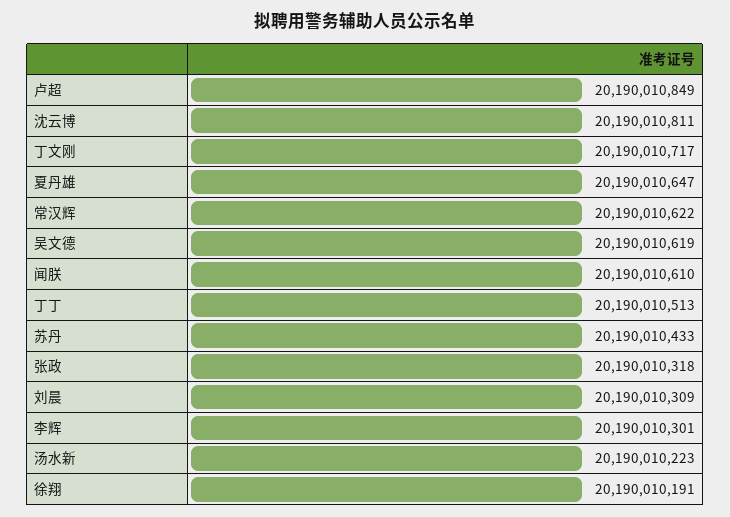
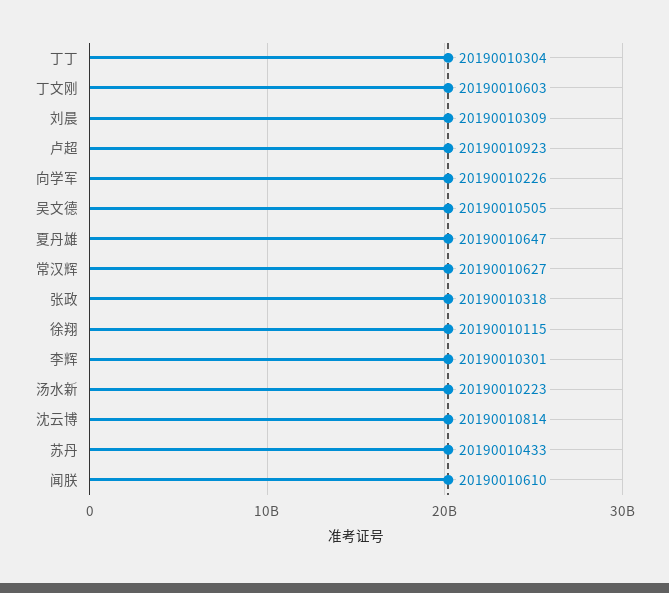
  {
-   "卢超": 20190010849,
+   "卢超": 20190010923,
-   "沈云博": 20190010811,
+   "沈云博": 20190010814,
-   "丁文刚": 20190010717,
+   "丁文刚": 20190010603,
    "夏丹雄": 20190010647,
-   "常汉辉": 20190010622,
+   "常汉辉": 20190010627,
-   "吴文德": 20190010619,
+   "吴文德": 20190010505,
    "闻朕": 20190010610,
-   "丁丁": 20190010513,
+   "丁丁": 20190010304,
    "苏丹": 20190010433,
    "张政": 20190010318,
    "刘晨": 20190010309,
    "李辉": 20190010301,
    "汤水新": 20190010223,
-   "徐翔": 20190010191
+   "徐翔": 20190010115,
+   "向学军": 20190010226
  }

